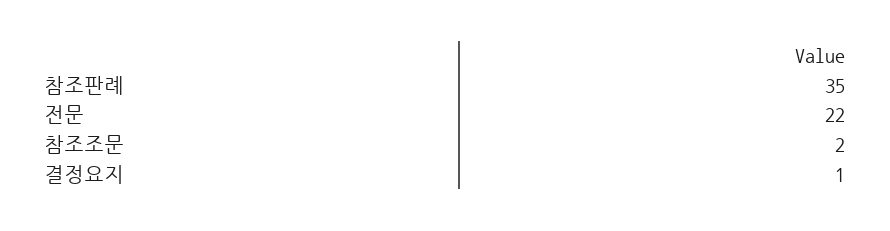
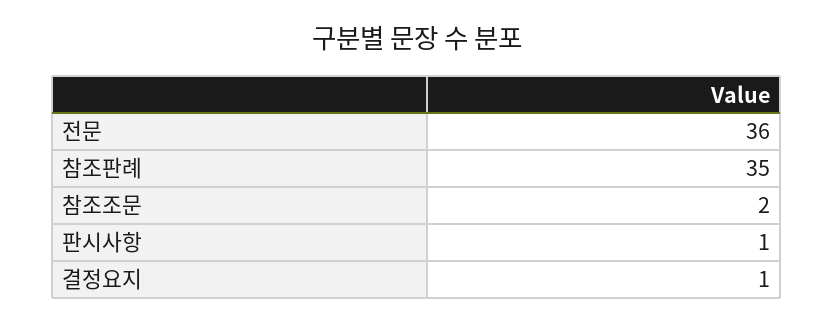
  {
    "참조판례": 35,
-   "전문": 22,
+   "전문": 36,
    "참조조문": 2,
-   "결정요지": 1
+   "결정요지": 1,
+   "판시사항": 1
  }

